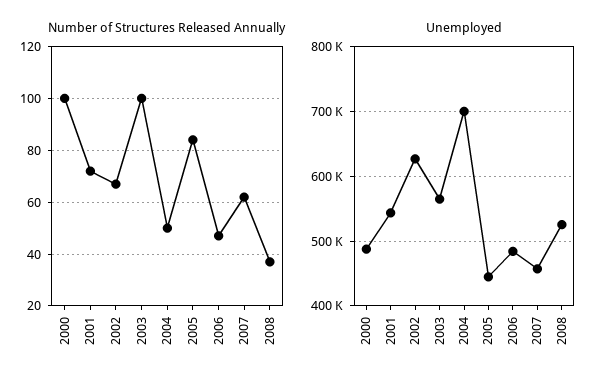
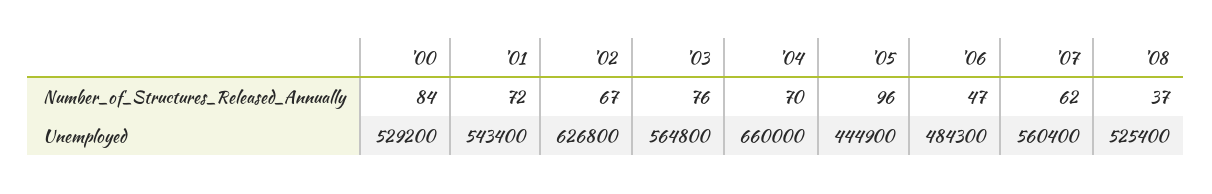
  {
    "Number of Structures Released Annually": {
-     "2000": 100,
+     "2000": 84,
      "2001": 72,
      "2002": 67,
-     "2003": 100,
+     "2003": 76,
-     "2004": 50,
+     "2004": 70,
-     "2005": 85,
+     "2005": 96,
      "2006": 47,
      "2007": 62,
      "2008": 37
    },
    "Unemployed": {
-     "2000": 490000,
+     "2000": 529200,
      "2001": 543400,
      "2002": 626800,
      "2003": 564800,
-     "2004": 700000,
+     "2004": 660000,
      "2005": 444900,
      "2006": 484300,
-     "2007": 460000,
+     "2007": 560400,
      "2008": 525400
    }
  }

